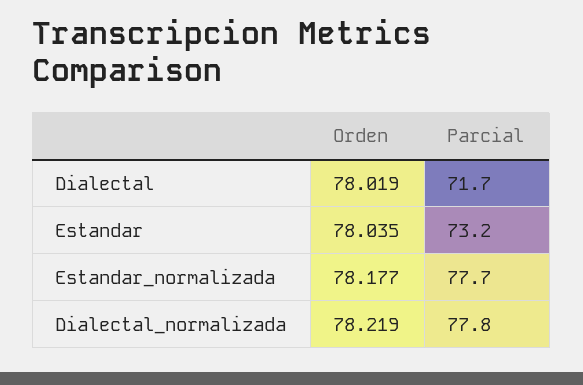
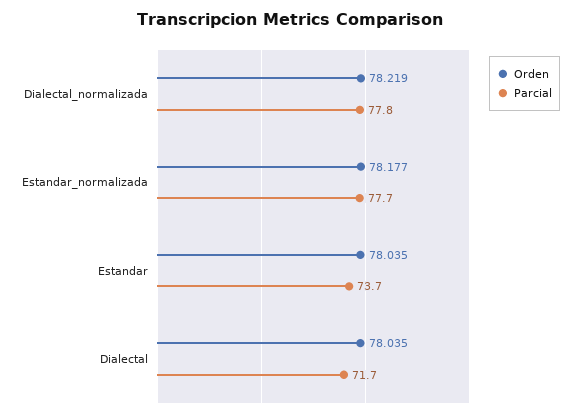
  {
    "Orden": {
-     "Dialectal": 78.019,
+     "Dialectal": 78.035,
      "Estandar": 78.035,
      "Estandar_normalizada": 78.177,
      "Dialectal_normalizada": 78.219
    },
    "Parcial": {
      "Dialectal": 71.7,
-     "Estandar": 73.2,
+     "Estandar": 73.7,
      "Estandar_normalizada": 77.7,
      "Dialectal_normalizada": 77.8
    }
  }

